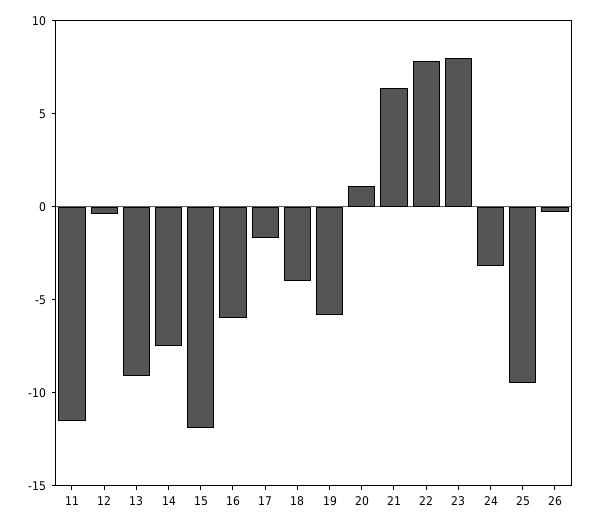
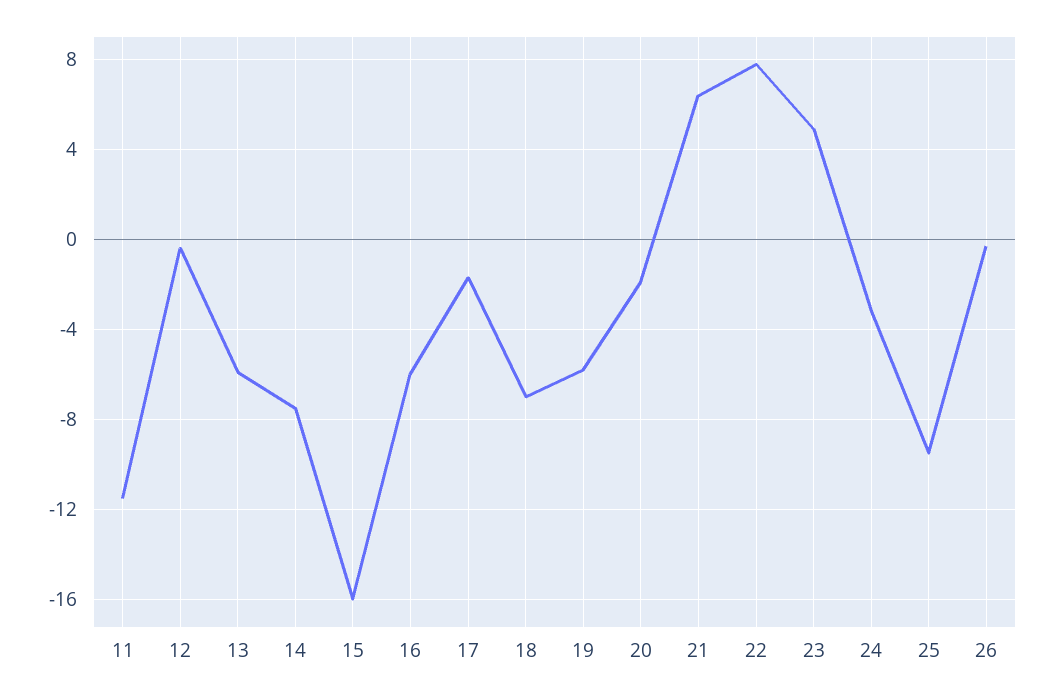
  {
    "11": -11.5,
    "12": -0.5,
-   "13": -9,
+   "13": -6,
    "14": -7.5,
-   "15": -12,
+   "15": -16,
    "16": -6,
    "17": -1.5,
-   "18": -4,
+   "18": -7,
    "19": -6,
-   "20": 1,
+   "20": -2,
    "21": 6.5,
    "22": 8,
-   "23": 8,
+   "23": 5,
    "24": -3,
    "25": -9.5,
    "26": -0.5
  }

